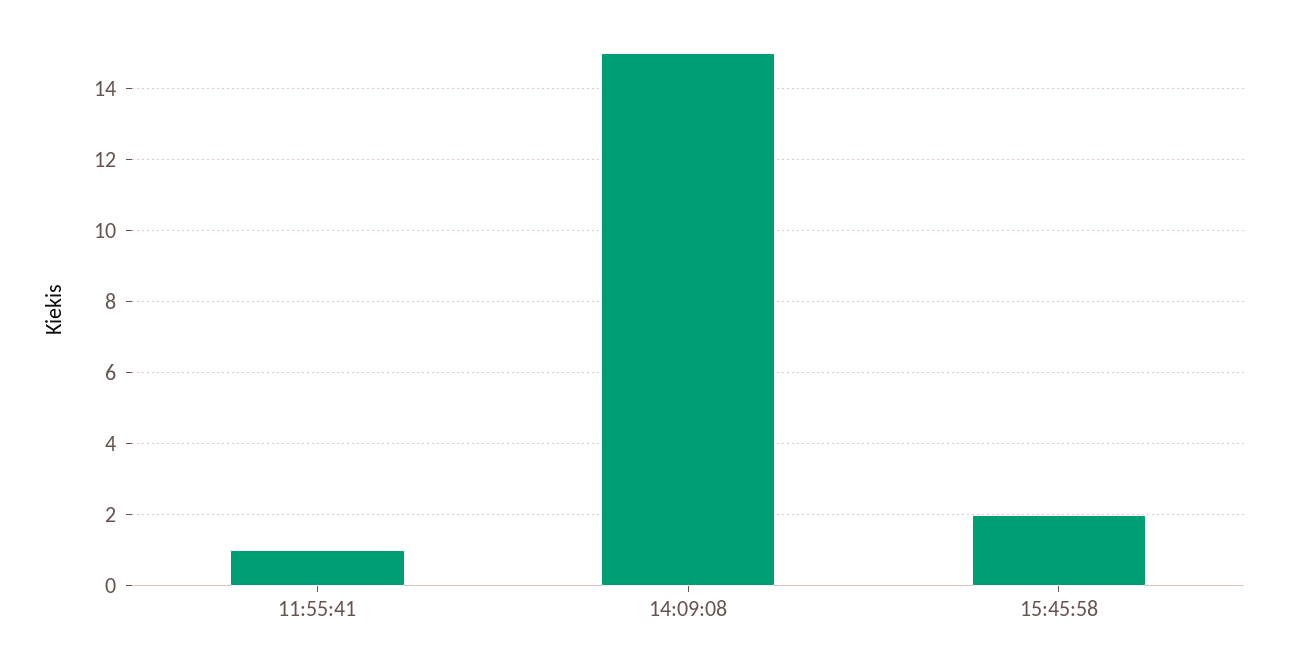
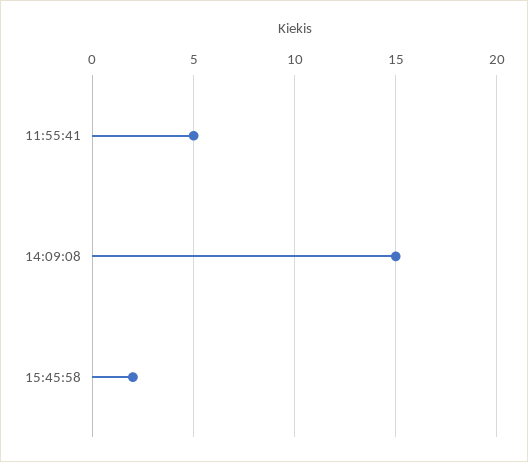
  {
-   "11:55:41": 1,
+   "11:55:41": 5,
    "14:09:08": 15,
    "15:45:58": 2
  }

